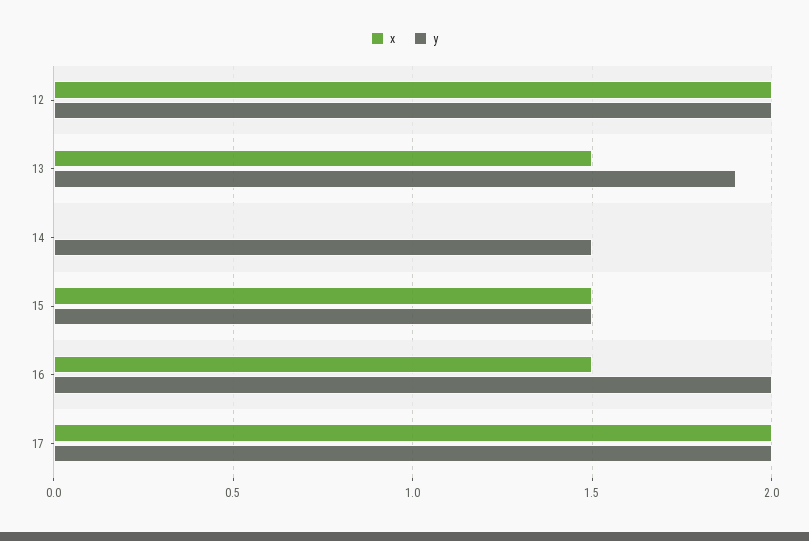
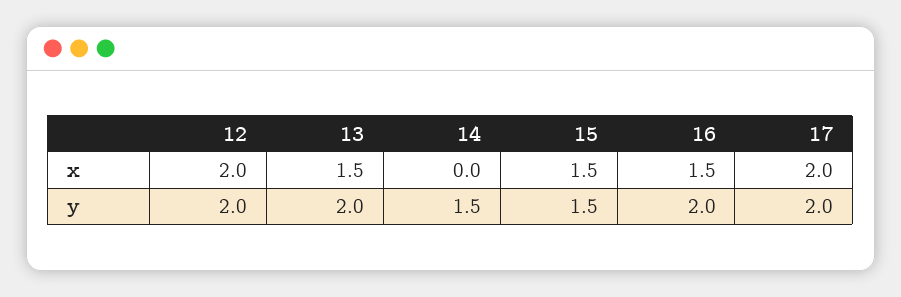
  {
    "x": {
      "12": 2,
      "13": 1.5,
      "14": 0,
      "15": 1.5,
      "16": 1.5,
      "17": 2
    },
    "y": {
      "12": 2,
-     "13": 1.9,
+     "13": 2,
      "14": 1.5,
      "15": 1.5,
      "16": 2,
      "17": 2
    }
  }

